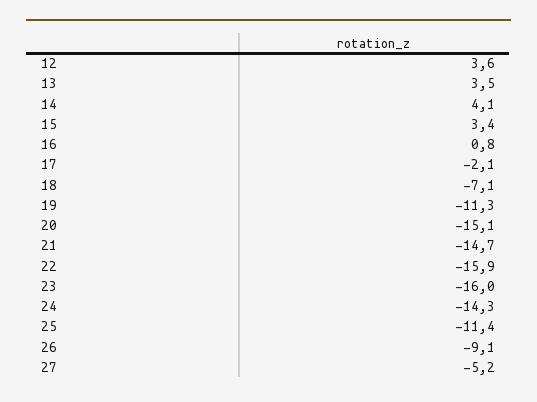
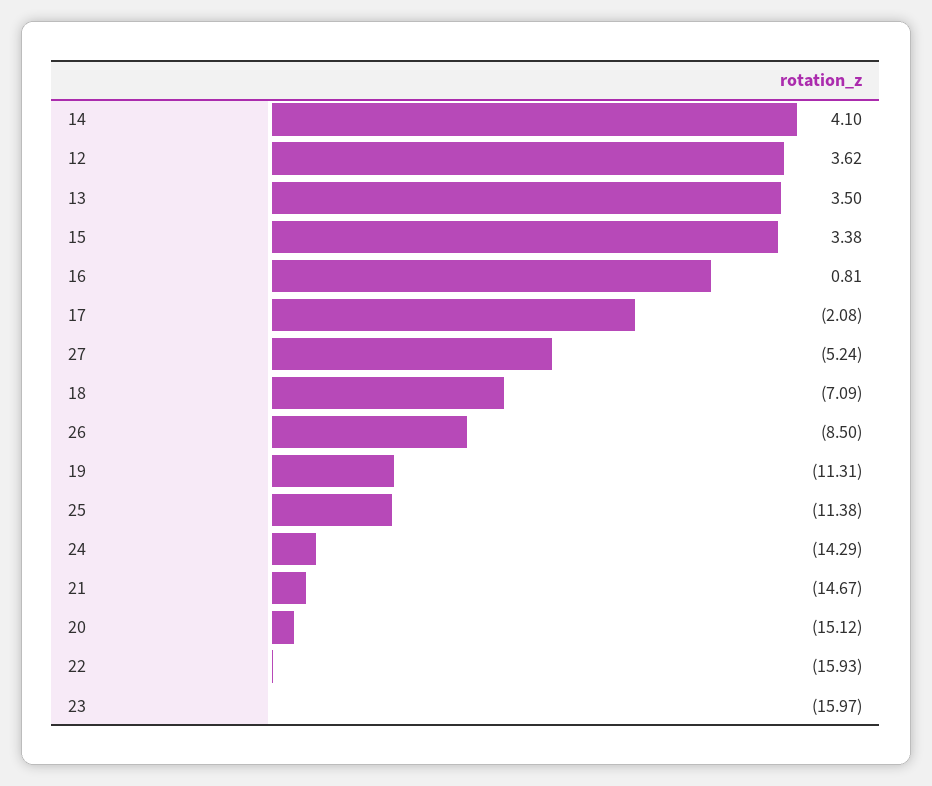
  {
    "12": 3.62,
    "13": 3.5,
    "14": 4.1,
    "15": 3.38,
    "16": 0.81,
    "17": -2.08,
    "18": -7.09,
    "19": -11.31,
    "20": -15.12,
    "21": -14.67,
    "22": -15.93,
    "23": -15.97,
    "24": -14.29,
    "25": -11.38,
-   "26": -9.1,
+   "26": -8.5,
    "27": -5.24
  }

